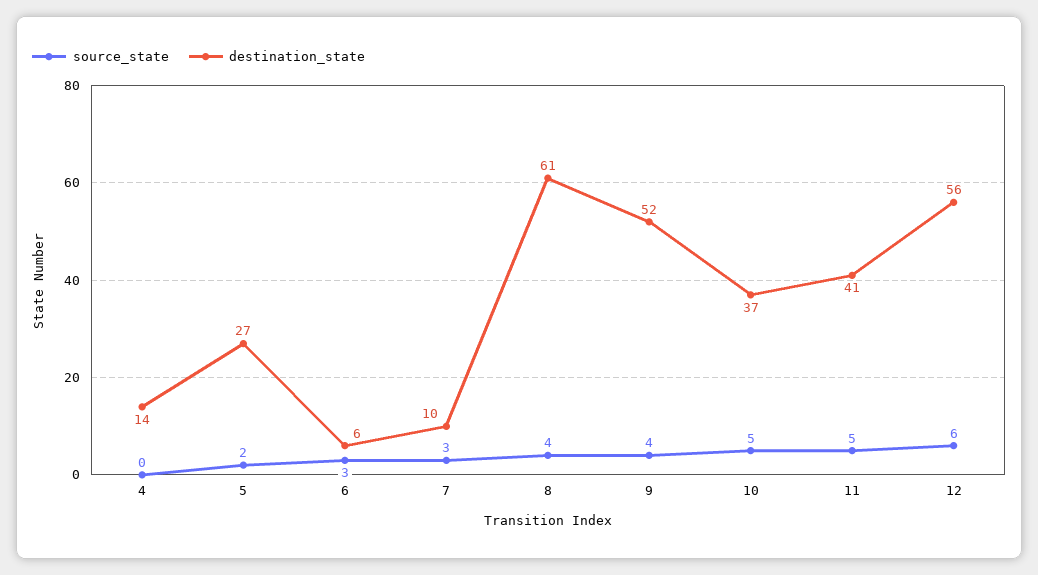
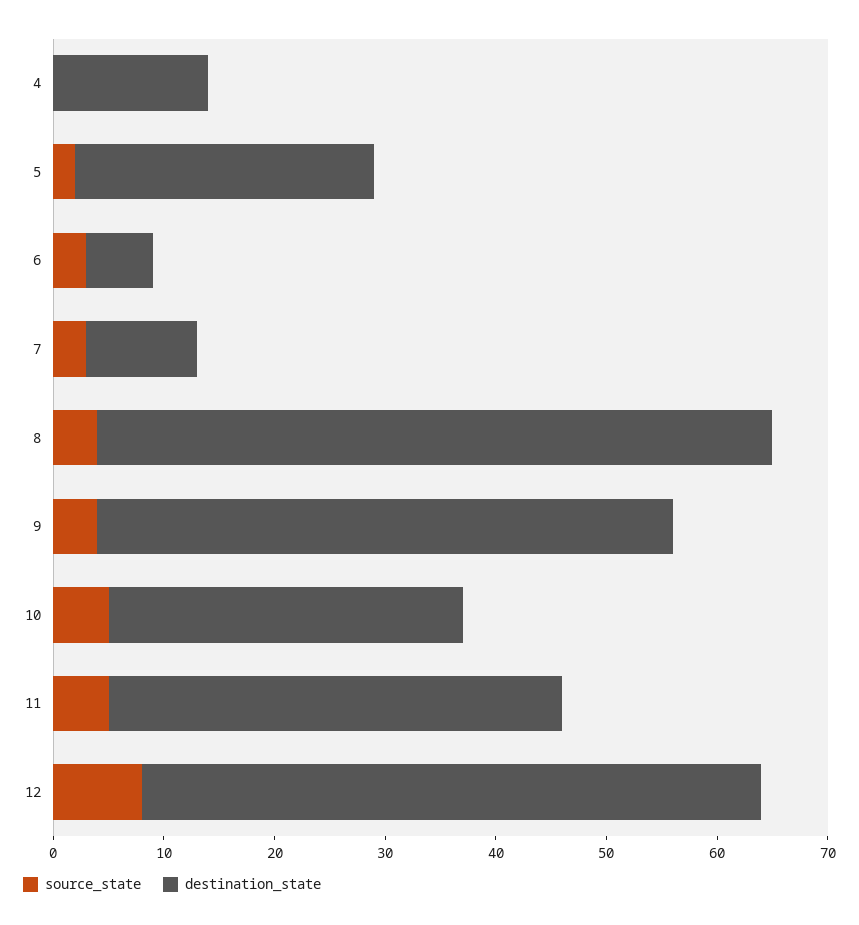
  {
    "source_state": {
      "4": 0,
      "5": 2,
      "6": 3,
      "7": 3,
      "8": 4,
      "9": 4,
      "10": 5,
      "11": 5,
-     "12": 6
+     "12": 8
    },
    "destination_state": {
      "4": 14,
      "5": 27,
      "6": 6,
      "7": 10,
      "8": 61,
      "9": 52,
-     "10": 37,
+     "10": 32,
      "11": 41,
      "12": 56
    }
  }

